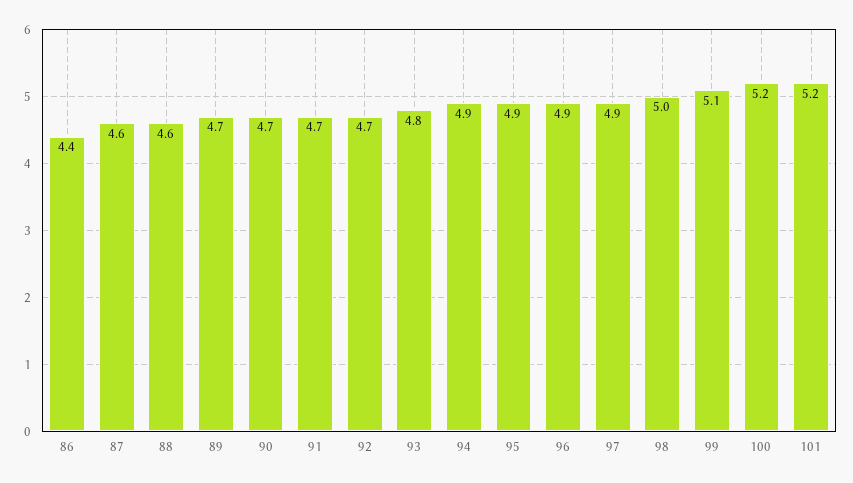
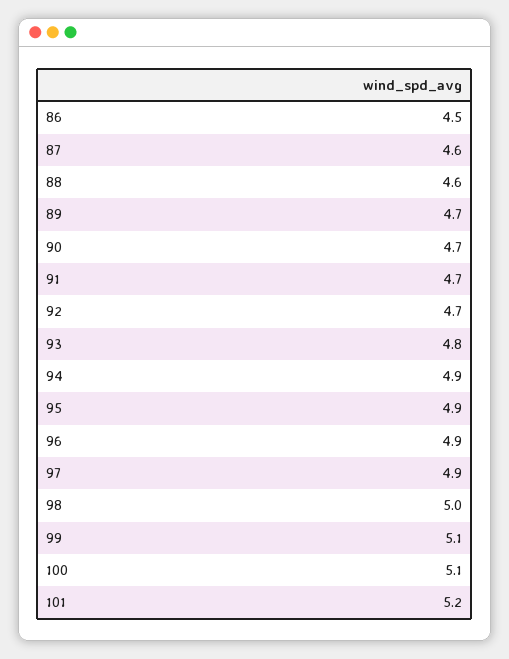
  {
-   "86": 4.4,
+   "86": 4.5,
    "87": 4.6,
    "88": 4.6,
    "89": 4.7,
    "90": 4.7,
    "91": 4.7,
    "92": 4.7,
    "93": 4.8,
    "94": 4.9,
    "95": 4.9,
    "96": 4.9,
    "97": 4.9,
    "98": 5,
    "99": 5.1,
-   "100": 5.2,
+   "100": 5.1,
    "101": 5.2
  }

